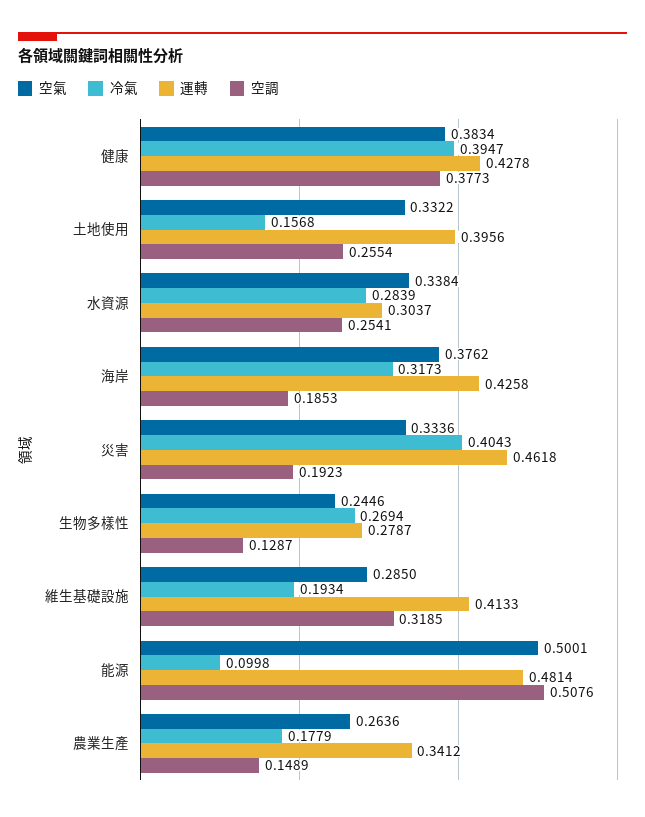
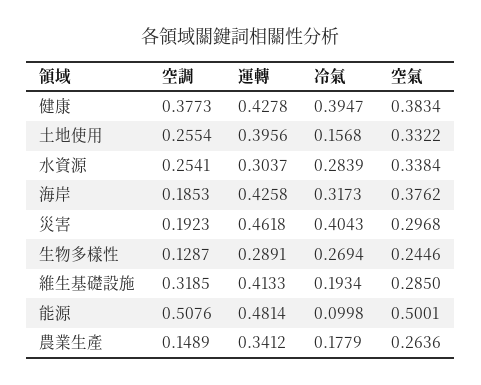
  {
    "空氣": {
      "健康": 0.3834,
      "土地使用": 0.3322,
      "水資源": 0.3384,
      "海岸": 0.3762,
-     "災害": 0.3336,
+     "災害": 0.2968,
      "生物多樣性": 0.2446,
      "維生基礎設施": 0.285,
      "能源": 0.5001,
      "農業生產": 0.2636
    },
    "冷氣": {
      "健康": 0.3947,
      "土地使用": 0.1568,
      "水資源": 0.2839,
      "海岸": 0.3173,
      "災害": 0.4043,
      "生物多樣性": 0.2694,
      "維生基礎設施": 0.1934,
      "能源": 0.0998,
      "農業生產": 0.1779
    },
    "運轉": {
      "健康": 0.4278,
      "土地使用": 0.3956,
      "水資源": 0.3037,
      "海岸": 0.4258,
      "災害": 0.4618,
-     "生物多樣性": 0.2787,
+     "生物多樣性": 0.2891,
      "維生基礎設施": 0.4133,
      "能源": 0.4814,
      "農業生產": 0.3412
    },
    "空調": {
      "健康": 0.3773,
      "土地使用": 0.2554,
      "水資源": 0.2541,
      "海岸": 0.1853,
      "災害": 0.1923,
      "生物多樣性": 0.1287,
      "維生基礎設施": 0.3185,
      "能源": 0.5076,
      "農業生產": 0.1489
    }
  }

